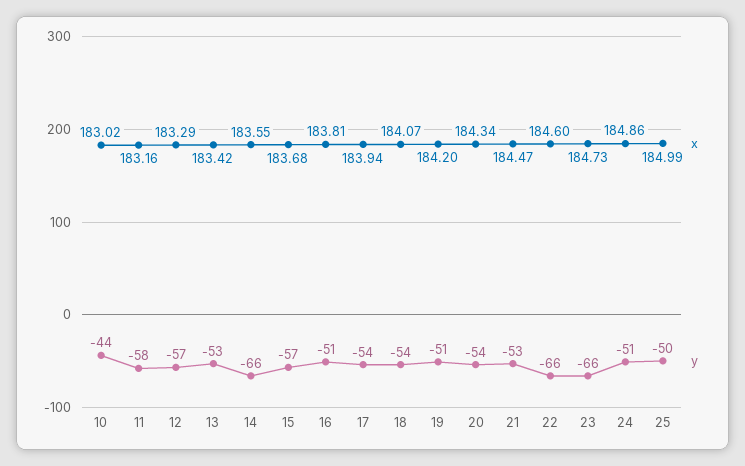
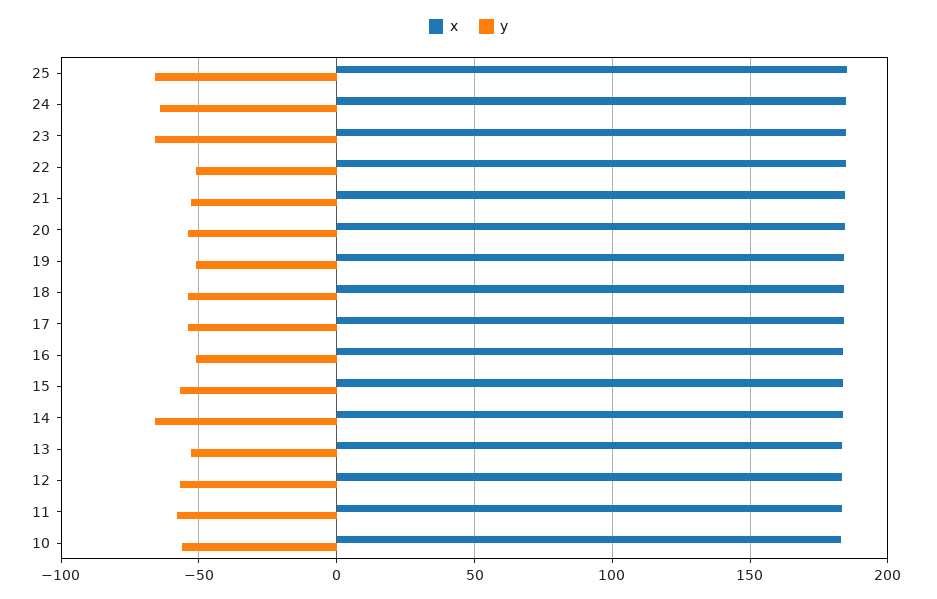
  {
    "x": {
      "10": 183.02,
      "11": 183.16,
      "12": 183.29,
      "13": 183.42,
      "14": 183.55,
      "15": 183.68,
      "16": 183.81,
      "17": 183.94,
      "18": 184.07,
      "19": 184.2,
      "20": 184.34,
      "21": 184.47,
      "22": 184.6,
      "23": 184.73,
      "24": 184.86,
      "25": 184.99
    },
    "y": {
-     "10": -44,
+     "10": -55,
      "11": -58,
      "12": -57,
      "13": -53,
      "14": -66,
      "15": -57,
      "16": -51,
      "17": -54,
      "18": -54,
      "19": -51,
      "20": -54,
      "21": -53,
-     "22": -66,
+     "22": -50,
      "23": -66,
-     "24": -51,
+     "24": -65,
-     "25": -50
+     "25": -65
    }
  }

